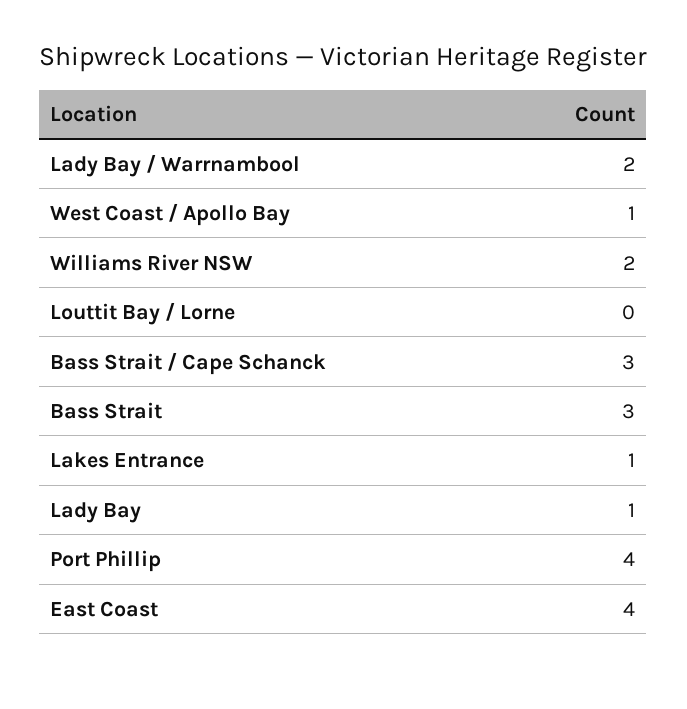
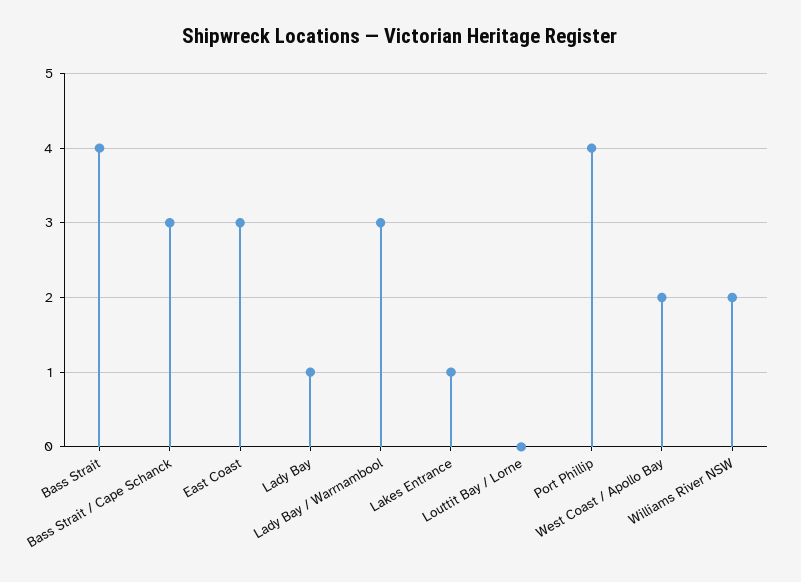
  {
-   "Lady Bay / Warrnambool": 2,
+   "Lady Bay / Warrnambool": 3,
-   "West Coast / Apollo Bay": 1,
+   "West Coast / Apollo Bay": 2,
    "Williams River NSW": 2,
    "Louttit Bay / Lorne": 0,
    "Bass Strait / Cape Schanck": 3,
-   "Bass Strait": 3,
+   "Bass Strait": 4,
    "Lakes Entrance": 1,
    "Lady Bay": 1,
    "Port Phillip": 4,
-   "East Coast": 4
+   "East Coast": 3
  }

